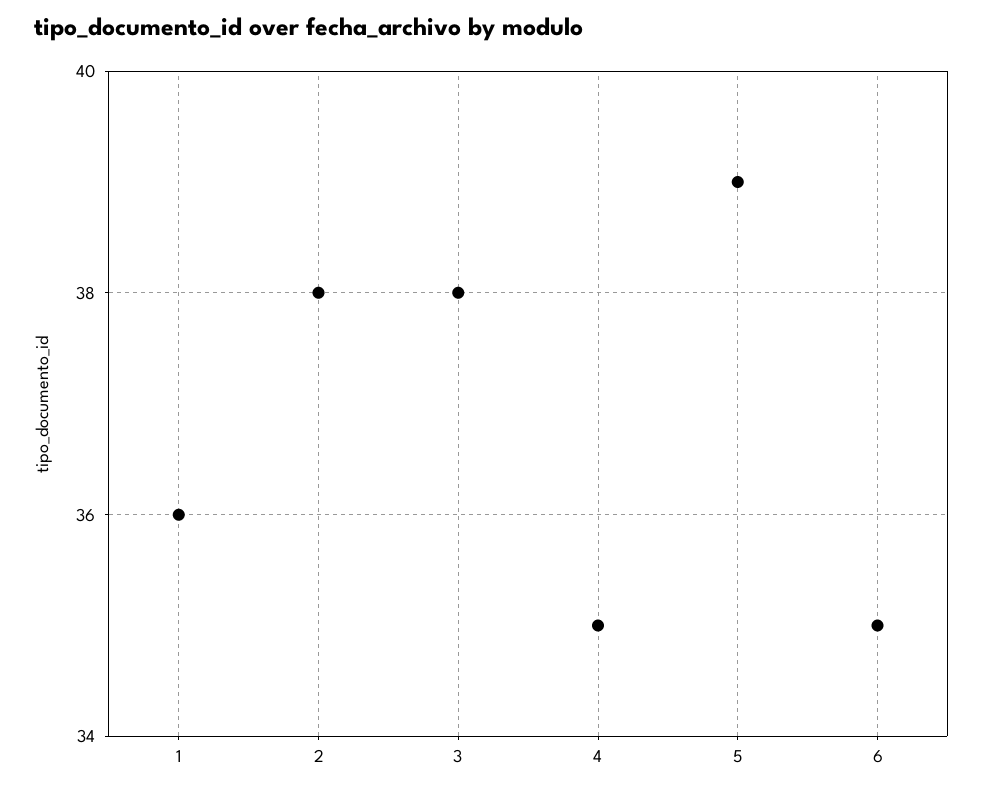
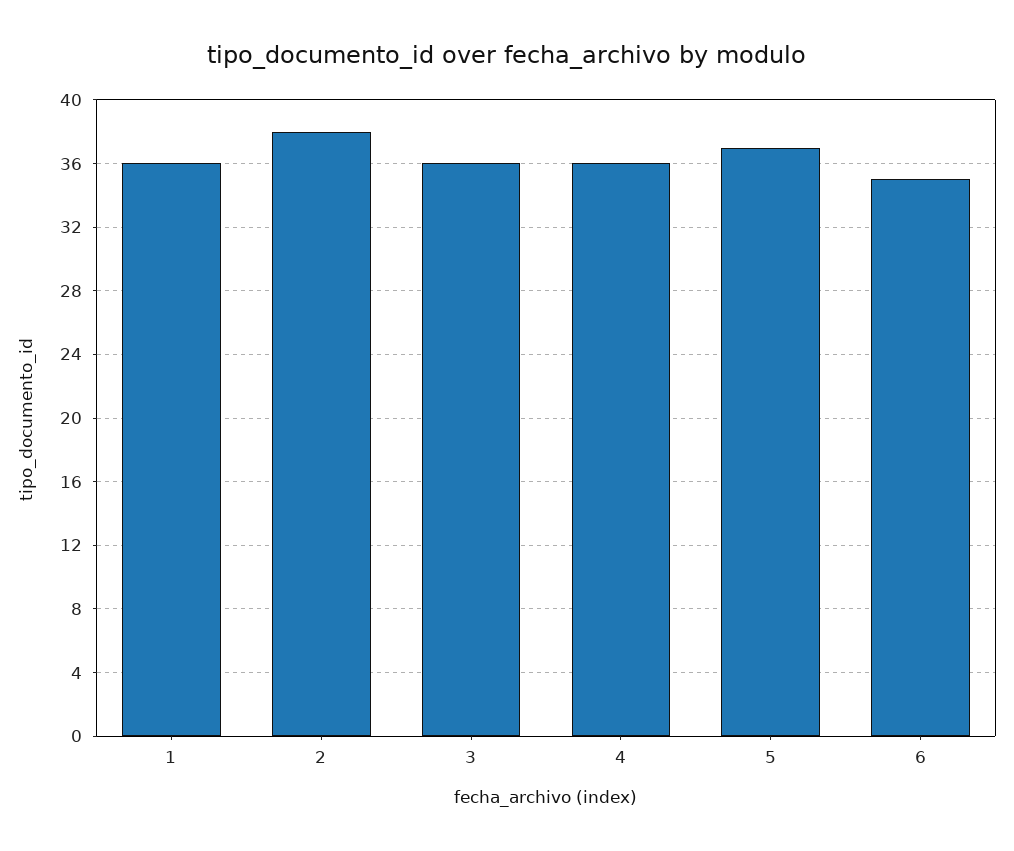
  {
    "1": 36,
    "2": 38,
-   "3": 38,
+   "3": 36,
-   "4": 35,
+   "4": 36,
-   "5": 39,
+   "5": 37,
    "6": 35
  }

